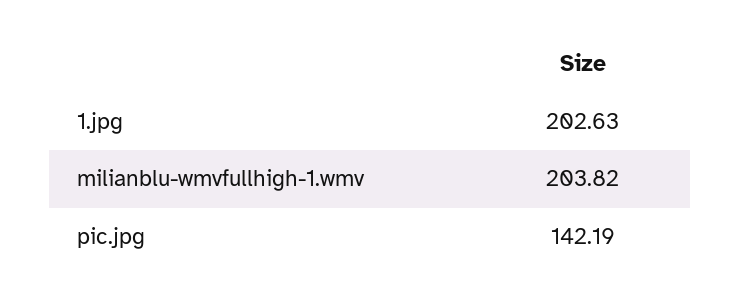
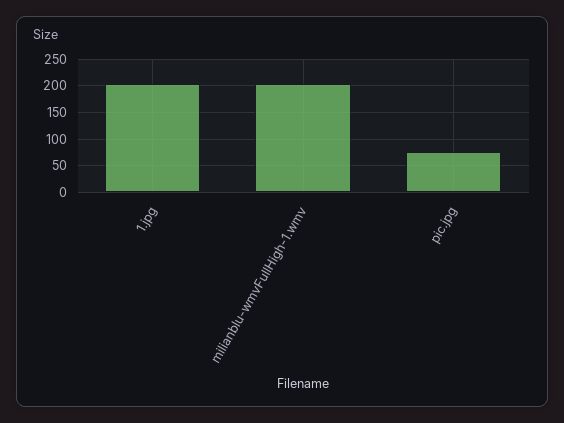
  {
    "1.jpg": 202.63,
    "milianblu-wmvfullhigh-1.wmv": 203.82,
-   "pic.jpg": 142.19
+   "pic.jpg": 75
  }

